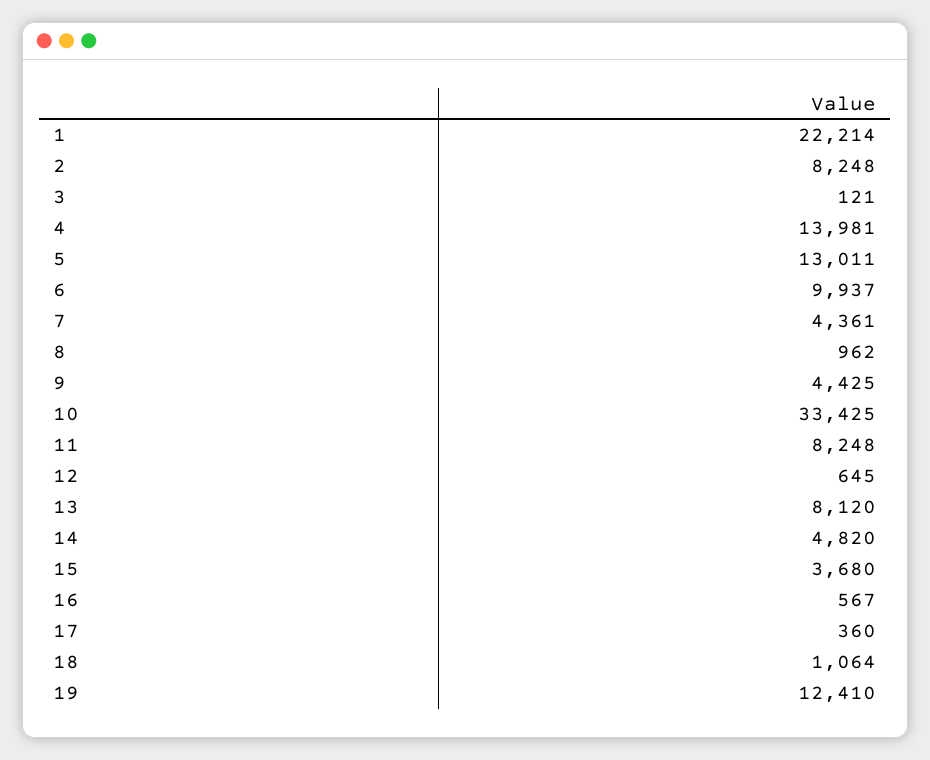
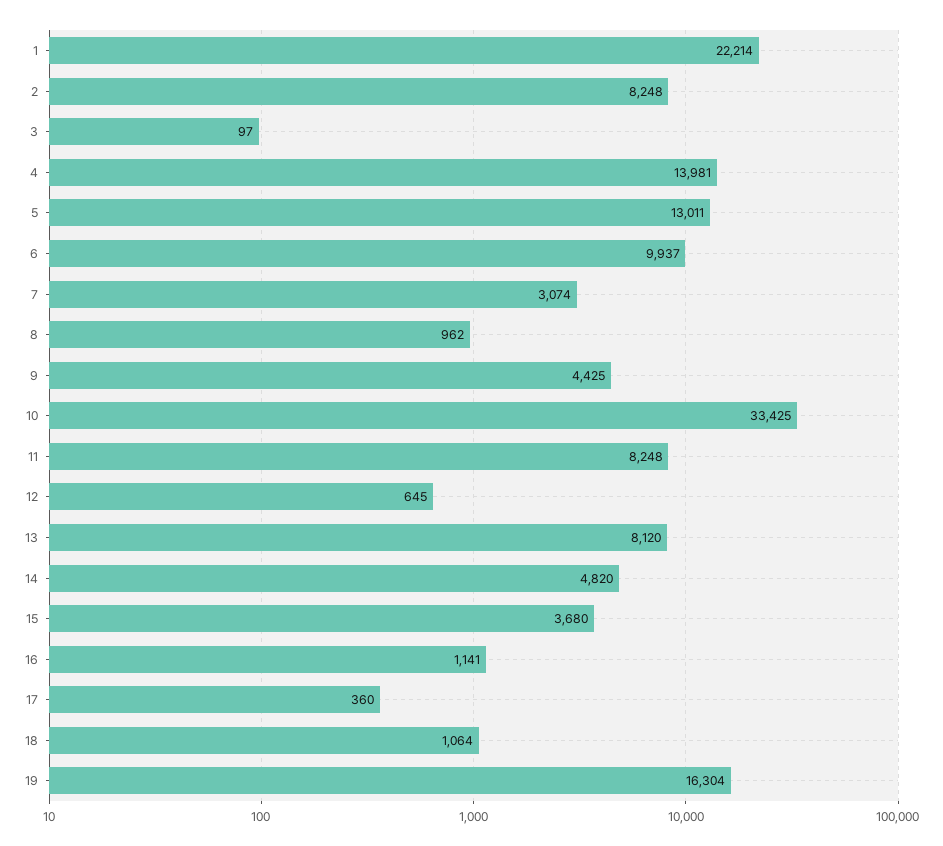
  {
    "1": 22214,
    "2": 8248,
-   "3": 121,
+   "3": 97,
    "4": 13981,
    "5": 13011,
    "6": 9937,
-   "7": 4361,
+   "7": 3074,
    "8": 962,
    "9": 4425,
    "10": 33425,
    "11": 8248,
    "12": 645,
    "13": 8120,
    "14": 4820,
    "15": 3680,
-   "16": 567,
+   "16": 1141,
    "17": 360,
    "18": 1064,
-   "19": 12410
+   "19": 16304
  }

